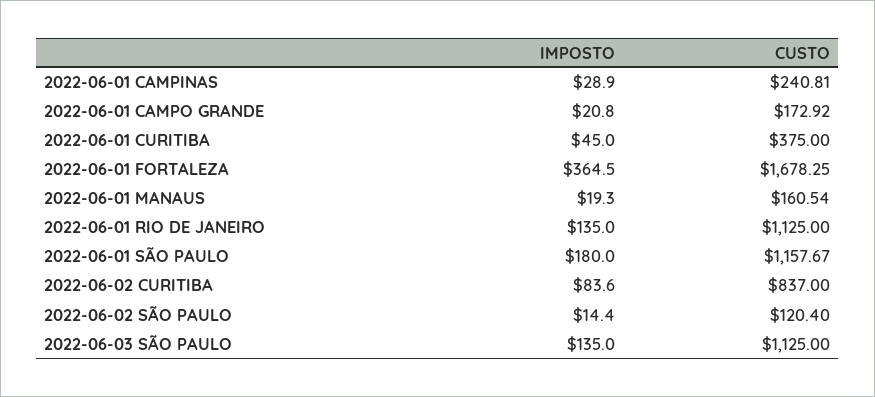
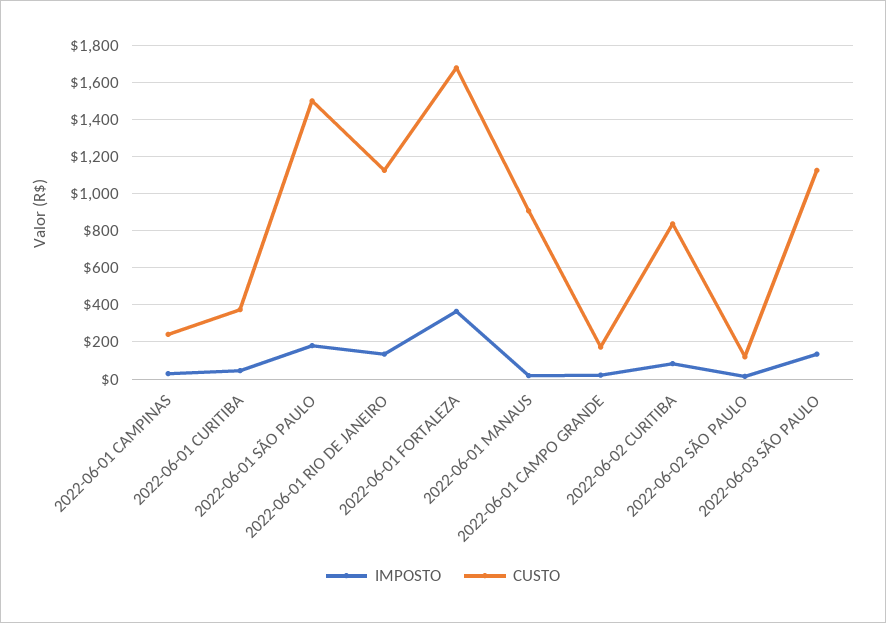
  {
    "IMPOSTO": {
      "2022-06-01 CAMPINAS": 28.9,
      "2022-06-01 CAMPO GRANDE": 20.8,
      "2022-06-01 CURITIBA": 45,
      "2022-06-01 FORTALEZA": 364.5,
      "2022-06-01 MANAUS": 19.3,
      "2022-06-01 RIO DE JANEIRO": 135,
      "2022-06-01 SÃO PAULO": 180,
      "2022-06-02 CURITIBA": 83.6,
      "2022-06-02 SÃO PAULO": 14.4,
      "2022-06-03 SÃO PAULO": 135
    },
    "CUSTO": {
      "2022-06-01 CAMPINAS": 240.81,
      "2022-06-01 CAMPO GRANDE": 172.92,
      "2022-06-01 CURITIBA": 375,
      "2022-06-01 FORTALEZA": 1678.25,
-     "2022-06-01 MANAUS": 160.54,
+     "2022-06-01 MANAUS": 900,
      "2022-06-01 RIO DE JANEIRO": 1125,
-     "2022-06-01 SÃO PAULO": 1157.67,
+     "2022-06-01 SÃO PAULO": 1500,
      "2022-06-02 CURITIBA": 837,
      "2022-06-02 SÃO PAULO": 120.4,
      "2022-06-03 SÃO PAULO": 1125
    }
  }

